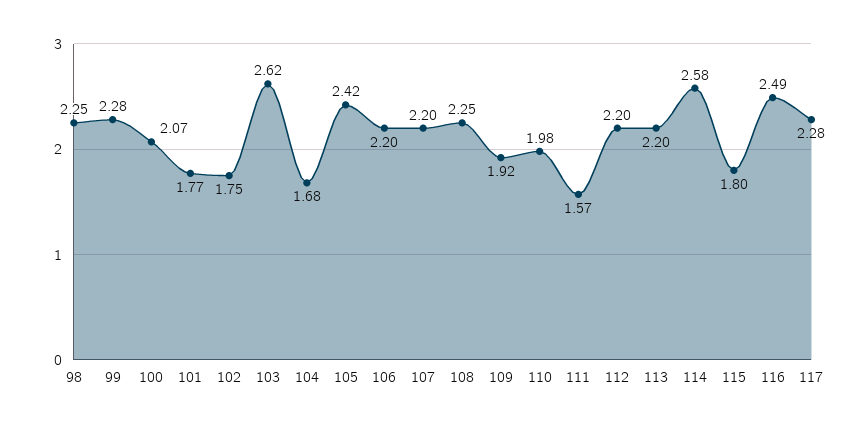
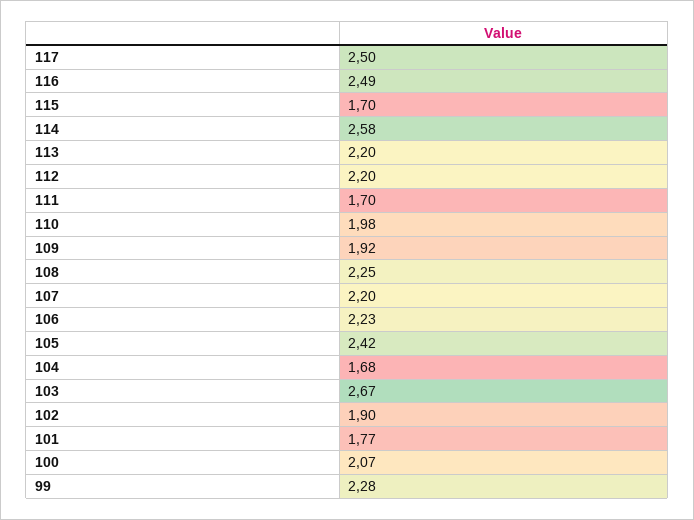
  {
-   "98": 2.25,
    "99": 2.28,
    "100": 2.07,
    "101": 1.77,
-   "102": 1.75,
+   "102": 1.9,
-   "103": 2.62,
+   "103": 2.67,
    "104": 1.68,
    "105": 2.42,
-   "106": 2.2,
+   "106": 2.23,
    "107": 2.2,
    "108": 2.25,
    "109": 1.92,
    "110": 1.98,
-   "111": 1.57,
+   "111": 1.7,
    "112": 2.2,
    "113": 2.2,
    "114": 2.58,
-   "115": 1.8,
+   "115": 1.7,
    "116": 2.49,
-   "117": 2.28
+   "117": 2.5
  }

